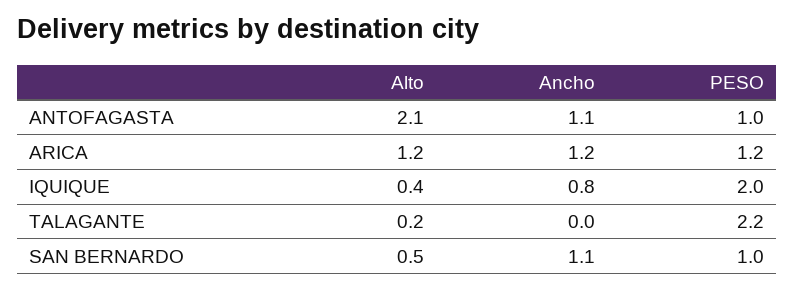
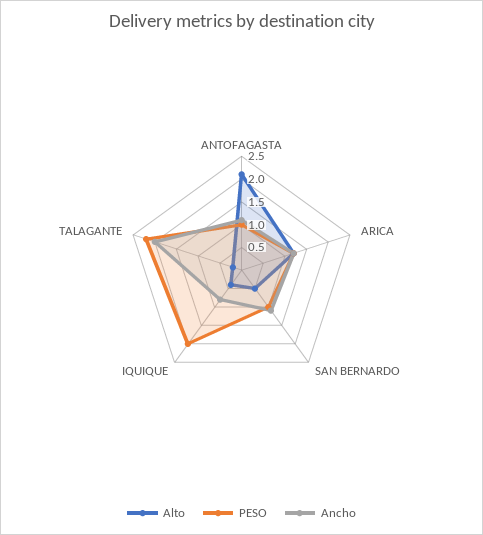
  {
    "Alto": {
      "ANTOFAGASTA": 2.1,
      "ARICA": 1.2,
      "IQUIQUE": 0.4,
      "TALAGANTE": 0.2,
      "SAN BERNARDO": 0.5
    },
    "Ancho": {
      "ANTOFAGASTA": 1.1,
      "ARICA": 1.2,
      "IQUIQUE": 0.8,
-     "TALAGANTE": 0,
+     "TALAGANTE": 2,
      "SAN BERNARDO": 1.1
    },
    "PESO": {
      "ANTOFAGASTA": 1,
      "ARICA": 1.2,
      "IQUIQUE": 2,
      "TALAGANTE": 2.2,
      "SAN BERNARDO": 1
    }
  }

